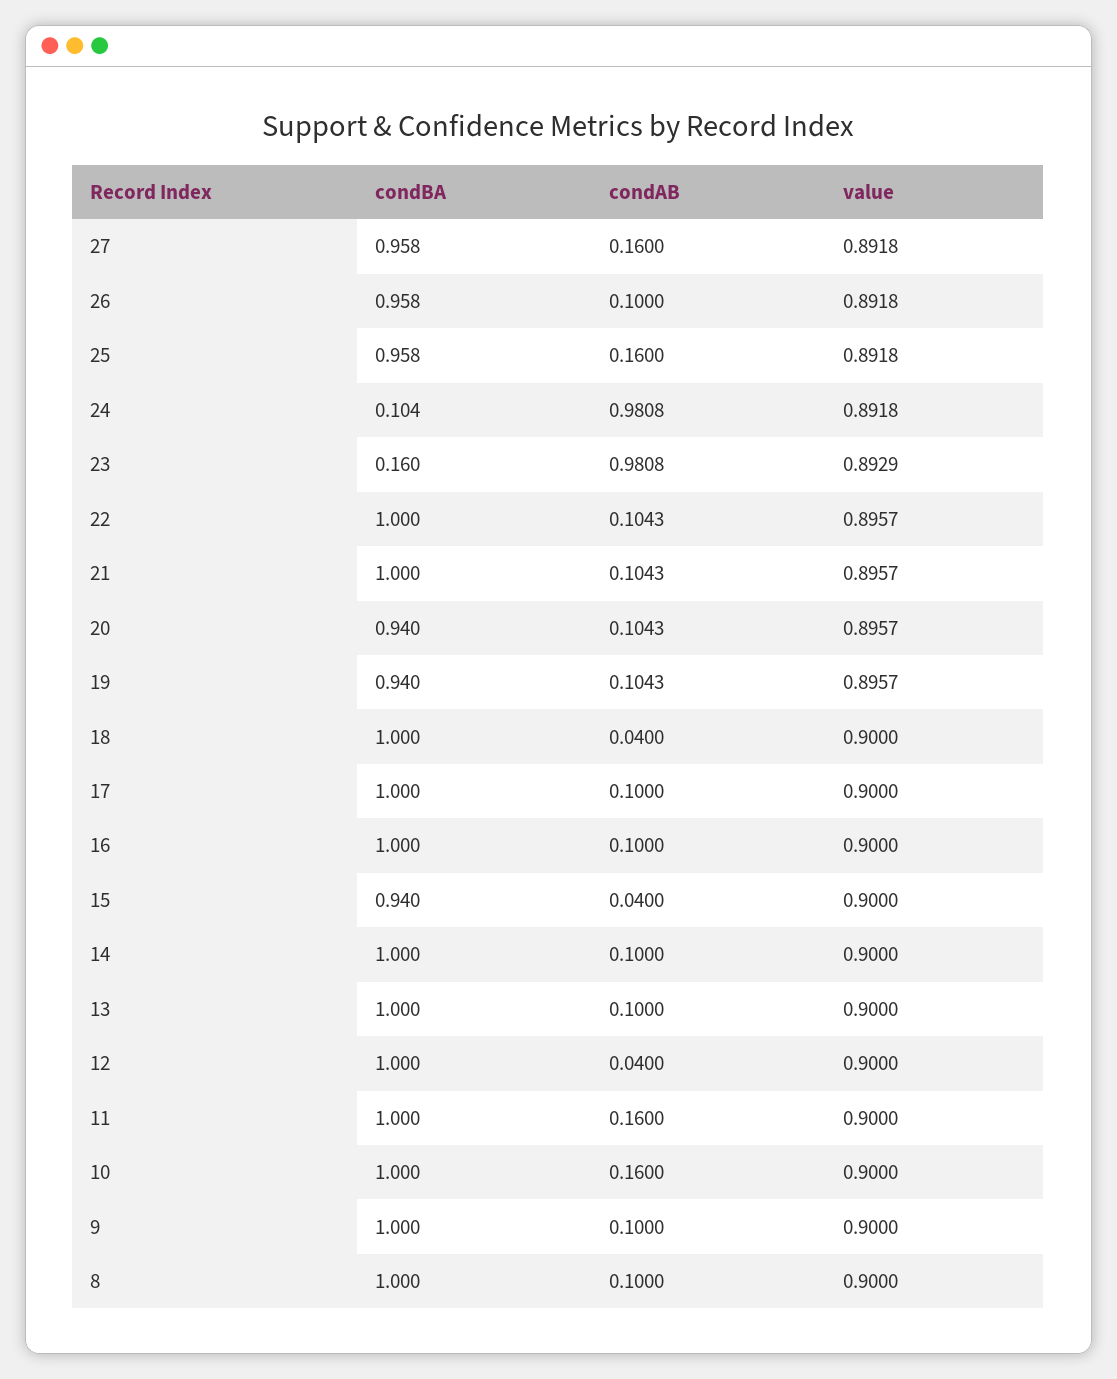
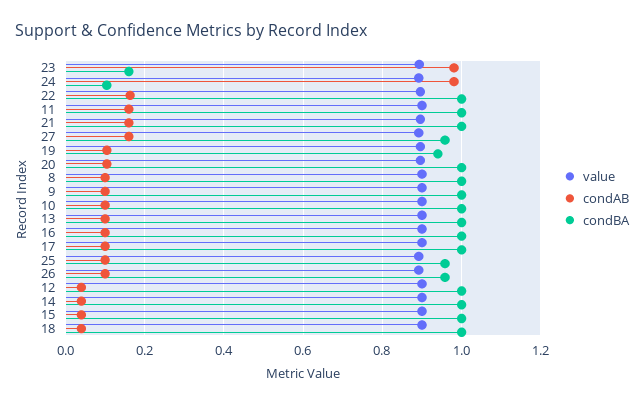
  {
    "condBA": {
      "27": 0.958,
      "26": 0.958,
      "25": 0.958,
      "24": 0.104,
      "23": 0.16,
      "22": 1,
      "21": 1,
-     "20": 0.94,
+     "20": 1,
      "19": 0.94,
      "18": 1,
      "17": 1,
      "16": 1,
-     "15": 0.94,
+     "15": 1,
      "14": 1,
      "13": 1,
      "12": 1,
      "11": 1,
      "10": 1,
      "9": 1,
      "8": 1
    },
    "condAB": {
      "27": 0.16,
      "26": 0.1,
-     "25": 0.16,
+     "25": 0.1,
      "24": 0.9808,
      "23": 0.9808,
-     "22": 0.1043,
+     "22": 0.16,
-     "21": 0.1043,
+     "21": 0.16,
      "20": 0.1043,
      "19": 0.1043,
      "18": 0.04,
      "17": 0.1,
      "16": 0.1,
      "15": 0.04,
-     "14": 0.1,
+     "14": 0.04,
      "13": 0.1,
      "12": 0.04,
      "11": 0.16,
-     "10": 0.16,
+     "10": 0.1,
      "9": 0.1,
      "8": 0.1
    },
    "value": {
      "27": 0.8918,
      "26": 0.8918,
      "25": 0.8918,
      "24": 0.8918,
      "23": 0.8929,
      "22": 0.8957,
      "21": 0.8957,
      "20": 0.8957,
      "19": 0.8957,
      "18": 0.9,
      "17": 0.9,
      "16": 0.9,
      "15": 0.9,
      "14": 0.9,
      "13": 0.9,
      "12": 0.9,
      "11": 0.9,
      "10": 0.9,
      "9": 0.9,
      "8": 0.9
    }
  }

